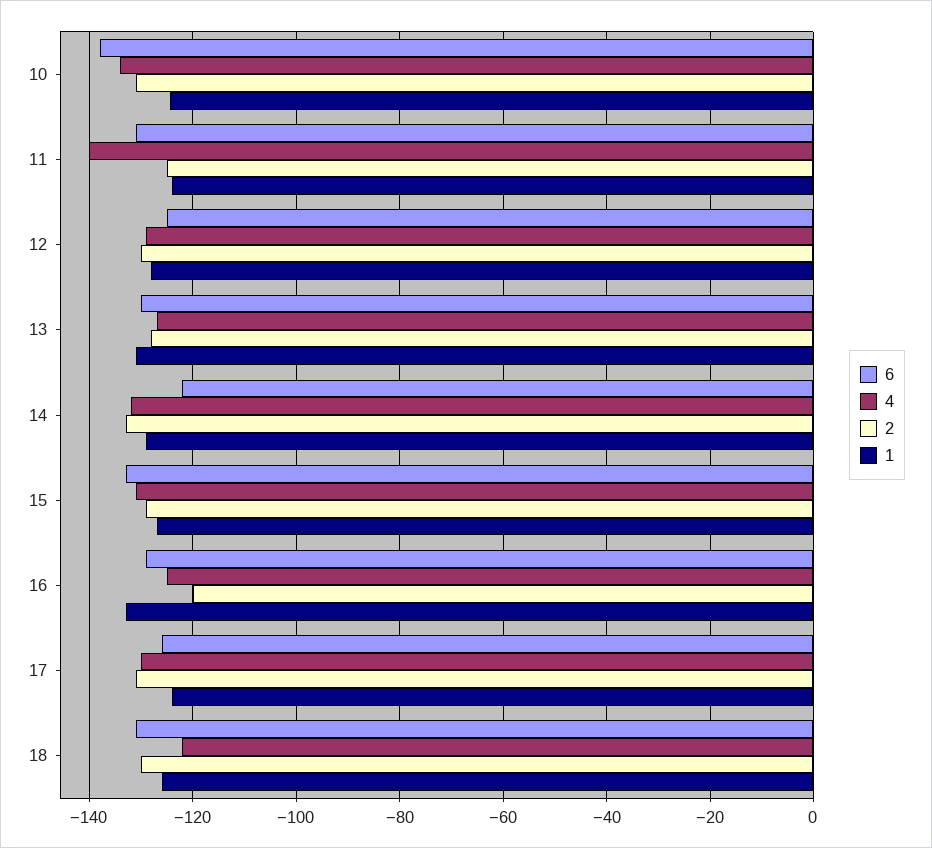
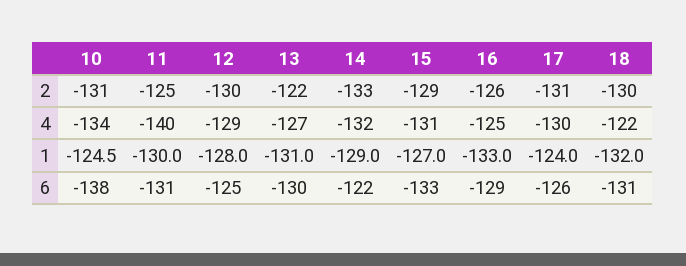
  {
    "6": {
      "10": -138,
      "11": -131,
      "12": -125,
      "13": -130,
      "14": -122,
      "15": -133,
      "16": -129,
      "17": -126,
      "18": -131
    },
    "4": {
      "10": -134,
      "11": -140,
      "12": -129,
      "13": -127,
      "14": -132,
      "15": -131,
      "16": -125,
      "17": -130,
      "18": -122
    },
    "2": {
      "10": -131,
      "11": -125,
      "12": -130,
-     "13": -128,
+     "13": -122,
      "14": -133,
      "15": -129,
-     "16": -120,
+     "16": -126,
      "17": -131,
      "18": -130
    },
    "1": {
      "10": -124.5,
-     "11": -124,
+     "11": -130,
      "12": -128,
      "13": -131,
      "14": -129,
      "15": -127,
      "16": -133,
      "17": -124,
-     "18": -126
+     "18": -132
    }
  }

